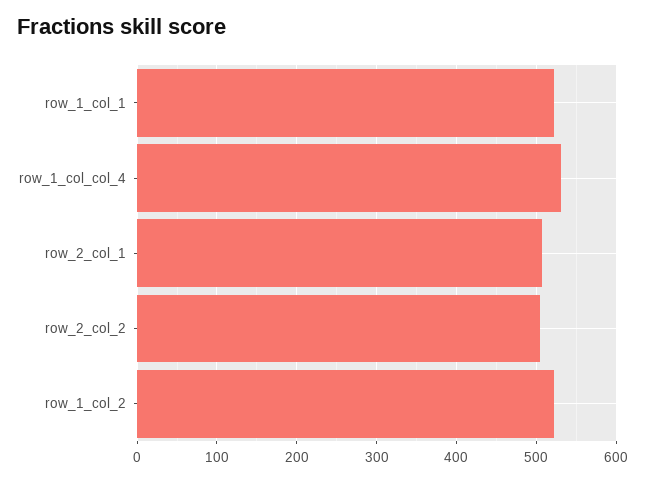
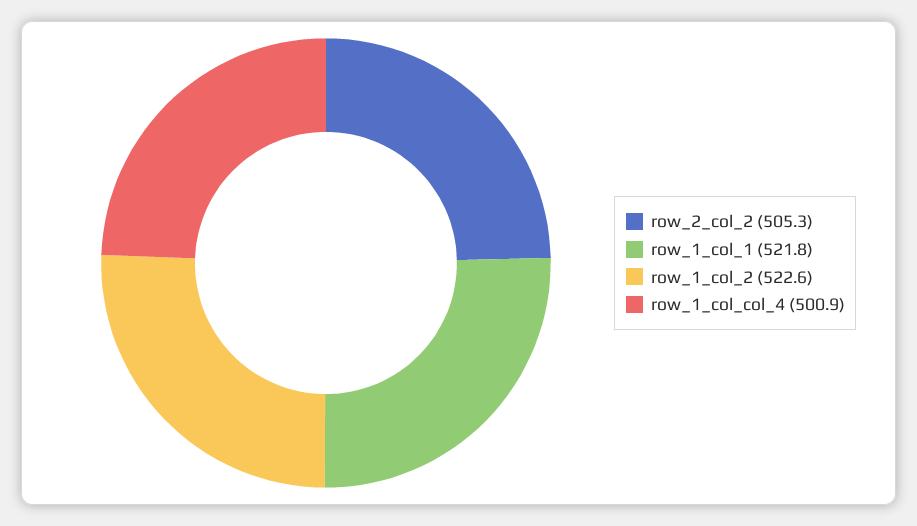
  {
    "row_1_col_1": 521.8,
-   "row_1_col_col_4": 530,
+   "row_1_col_col_4": 500.9,
-   "row_2_col_1": 510,
    "row_2_col_2": 505.3,
    "row_1_col_2": 522.6
  }

